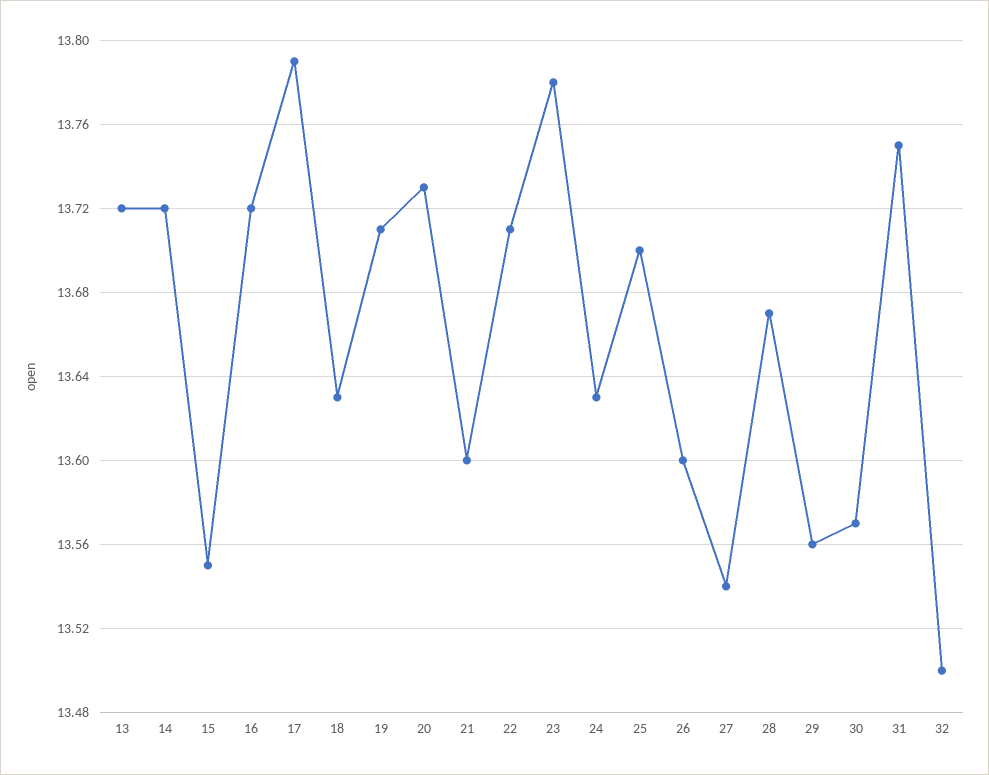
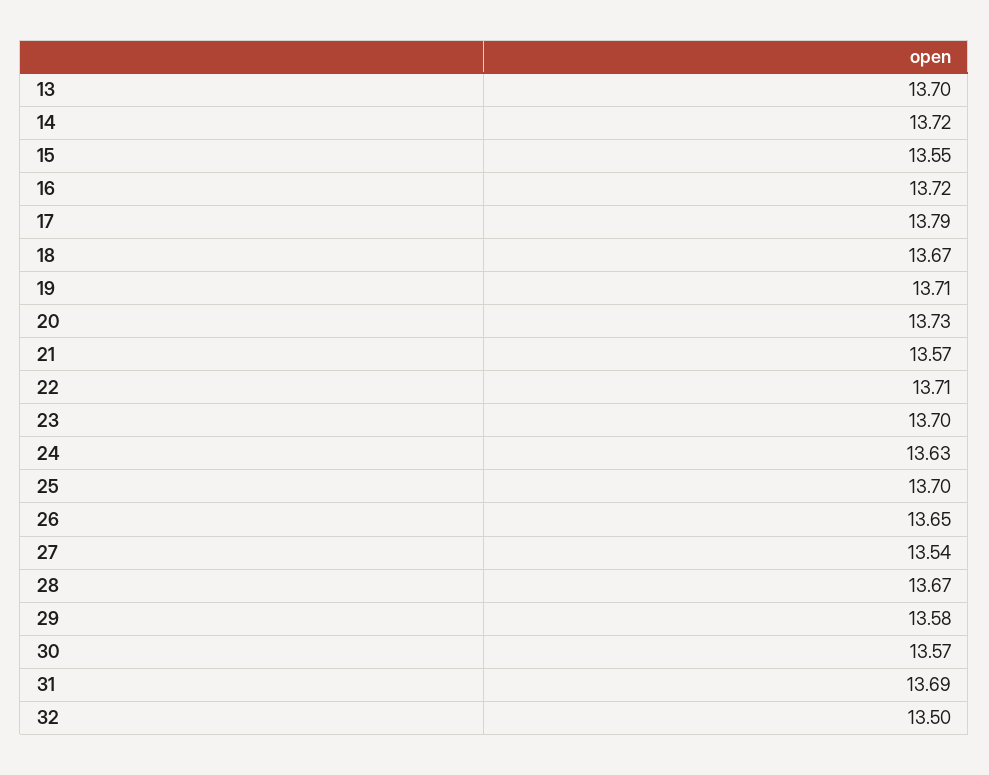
  {
-   "13": 13.72,
+   "13": 13.7,
    "14": 13.72,
    "15": 13.55,
    "16": 13.72,
    "17": 13.79,
-   "18": 13.63,
+   "18": 13.67,
    "19": 13.71,
    "20": 13.73,
-   "21": 13.6,
+   "21": 13.57,
    "22": 13.71,
-   "23": 13.78,
+   "23": 13.7,
    "24": 13.63,
    "25": 13.7,
-   "26": 13.6,
+   "26": 13.65,
    "27": 13.54,
    "28": 13.67,
-   "29": 13.56,
+   "29": 13.58,
    "30": 13.57,
-   "31": 13.75,
+   "31": 13.69,
    "32": 13.5
  }

